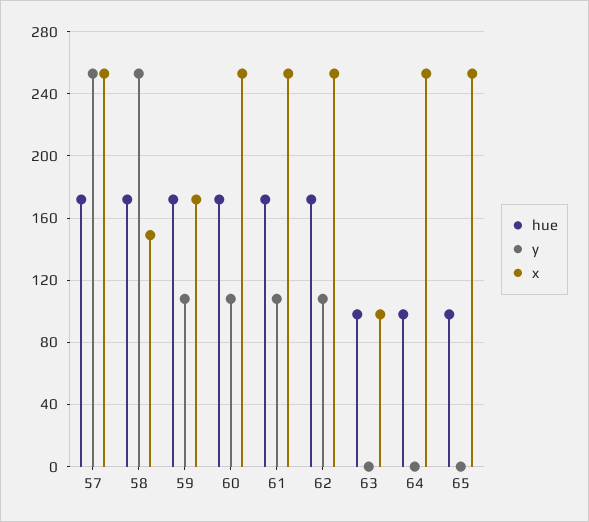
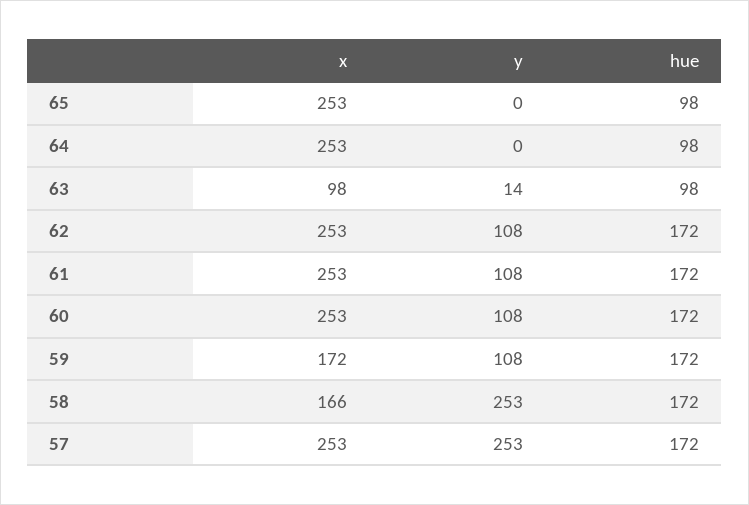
  {
    "hue": {
      "57": 172,
      "58": 172,
      "59": 172,
      "60": 172,
      "61": 172,
      "62": 172,
      "63": 98,
      "64": 98,
      "65": 98
    },
    "y": {
      "57": 253,
      "58": 253,
      "59": 108,
      "60": 108,
      "61": 108,
      "62": 108,
-     "63": 0,
+     "63": 14,
      "64": 0,
      "65": 0
    },
    "x": {
      "57": 253,
-     "58": 150,
+     "58": 166,
      "59": 172,
      "60": 253,
      "61": 253,
      "62": 253,
      "63": 98,
      "64": 253,
      "65": 253
    }
  }

